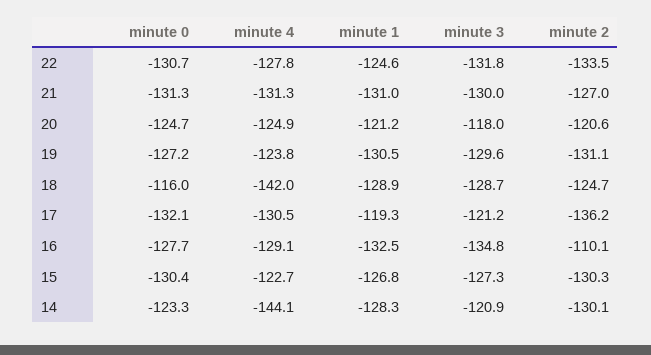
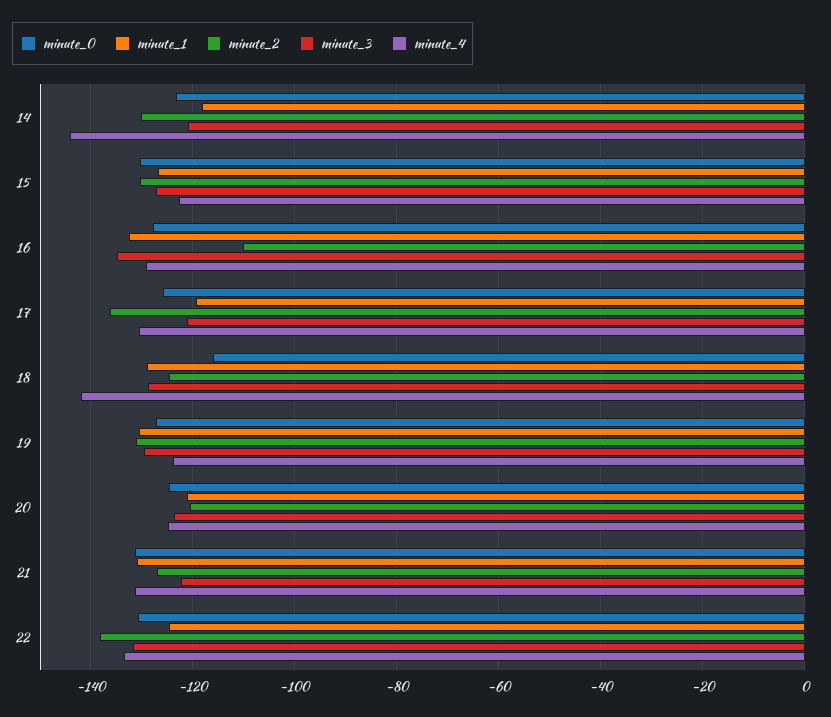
  {
    "minute 0": {
      "22": -130.7,
      "21": -131.3,
      "20": -124.7,
      "19": -127.2,
      "18": -116,
-     "17": -132.1,
+     "17": -126,
      "16": -127.7,
      "15": -130.4,
      "14": -123.3
    },
    "minute 4": {
-     "22": -127.8,
+     "22": -134,
      "21": -131.3,
      "20": -124.9,
      "19": -123.8,
      "18": -142,
      "17": -130.5,
      "16": -129.1,
      "15": -122.7,
      "14": -144.1
    },
    "minute 1": {
      "22": -124.6,
      "21": -131,
      "20": -121.2,
      "19": -130.5,
      "18": -128.9,
      "17": -119.3,
      "16": -132.5,
      "15": -126.8,
-     "14": -128.3
+     "14": -118
    },
    "minute 3": {
      "22": -131.8,
-     "21": -130,
+     "21": -122,
-     "20": -118,
+     "20": -124,
      "19": -129.6,
      "18": -128.7,
      "17": -121.2,
      "16": -134.8,
      "15": -127.3,
      "14": -120.9
    },
    "minute 2": {
-     "22": -133.5,
+     "22": -138,
      "21": -127,
      "20": -120.6,
      "19": -131.1,
      "18": -124.7,
      "17": -136.2,
      "16": -110.1,
      "15": -130.3,
      "14": -130.1
    }
  }

